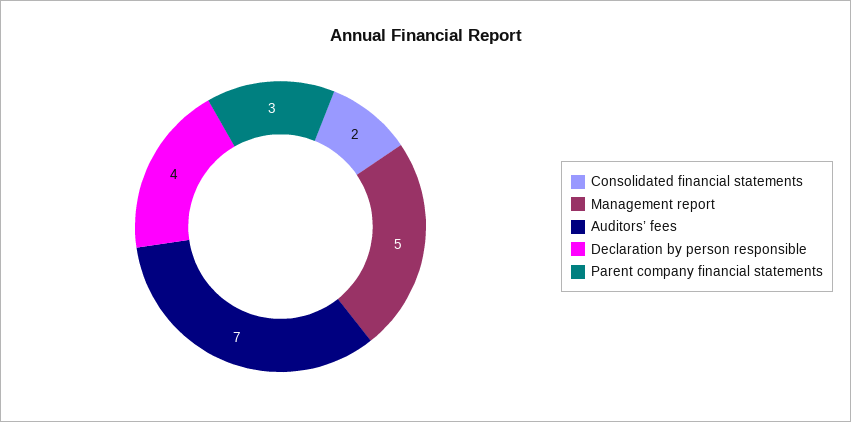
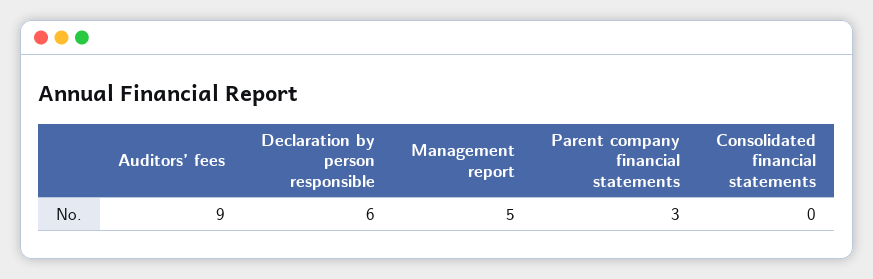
  {
-   "Consolidated financial statements": 2,
+   "Consolidated financial statements": 0,
    "Management report": 5,
-   "Auditors’ fees": 7,
+   "Auditors’ fees": 9,
-   "Declaration by person responsible": 4,
+   "Declaration by person responsible": 6,
    "Parent company financial statements": 3
  }

